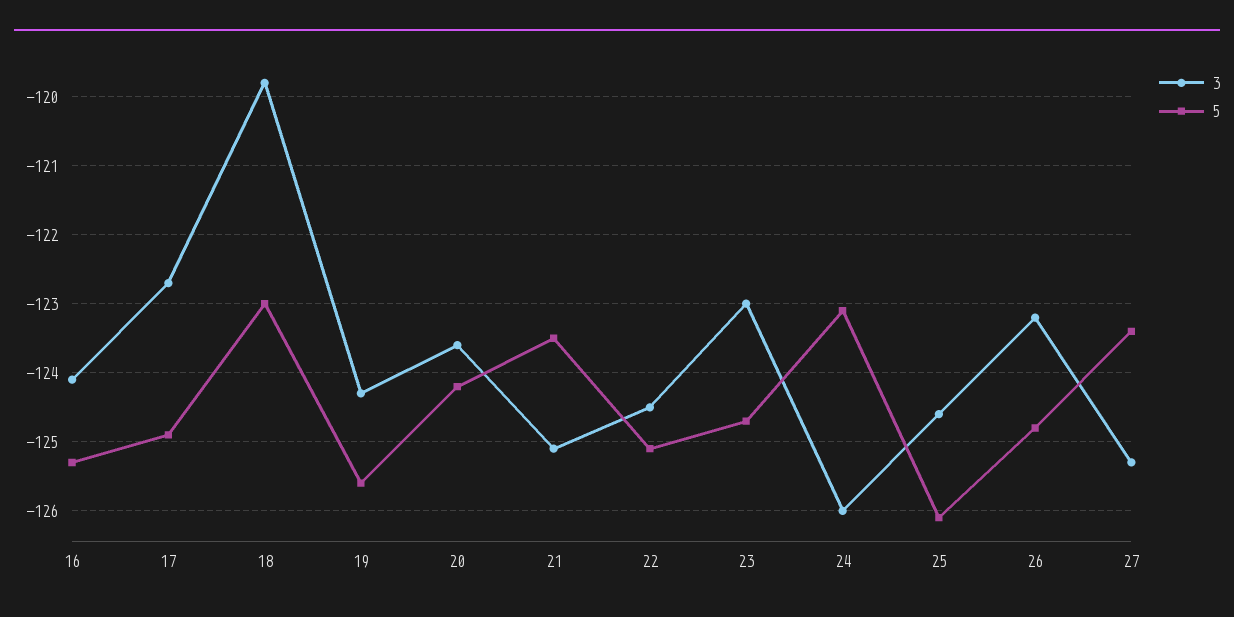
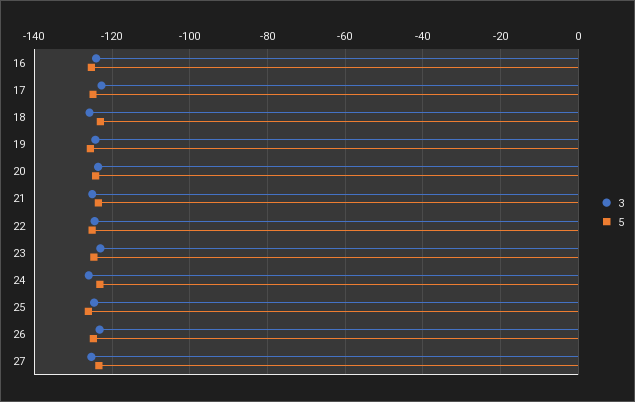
  {
    "3": {
      "16": -124.1,
      "17": -122.7,
-     "18": -119.8,
+     "18": -126,
      "19": -124.3,
      "20": -123.6,
      "21": -125.1,
      "22": -124.5,
      "23": -123,
      "24": -126,
      "25": -124.6,
      "26": -123.2,
      "27": -125.3
    },
    "5": {
      "16": -125.3,
      "17": -124.9,
      "18": -123,
      "19": -125.6,
      "20": -124.2,
      "21": -123.5,
      "22": -125.1,
      "23": -124.7,
      "24": -123.1,
      "25": -126.1,
      "26": -124.8,
      "27": -123.4
    }
  }

